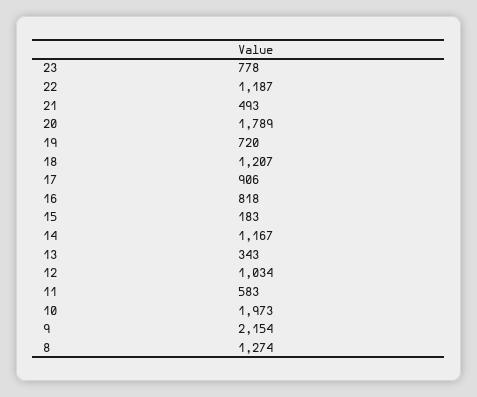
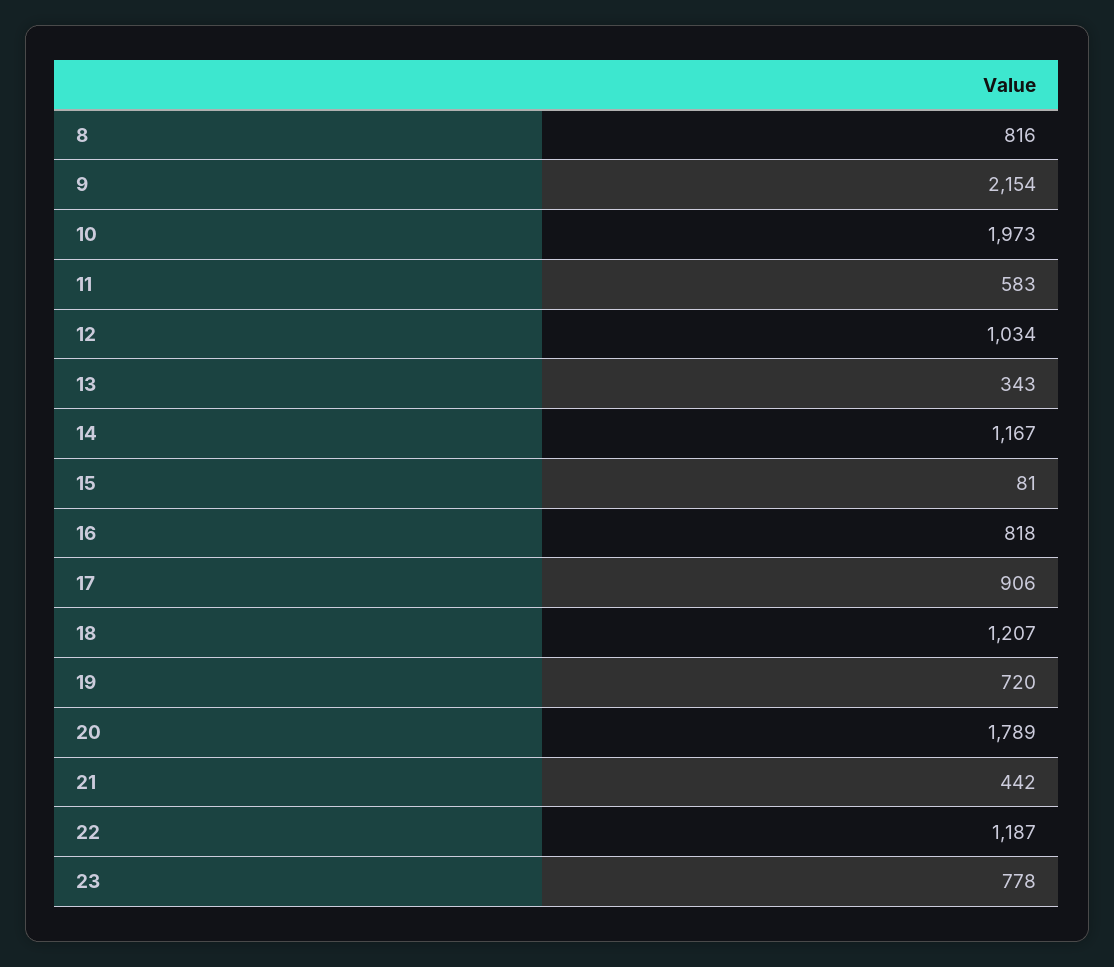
  {
    "23": 778,
    "22": 1187,
-   "21": 493,
+   "21": 442,
    "20": 1789,
    "19": 720,
    "18": 1207,
    "17": 906,
    "16": 818,
-   "15": 183,
+   "15": 81,
    "14": 1167,
    "13": 343,
    "12": 1034,
    "11": 583,
    "10": 1973,
    "9": 2154,
-   "8": 1274
+   "8": 816
  }

